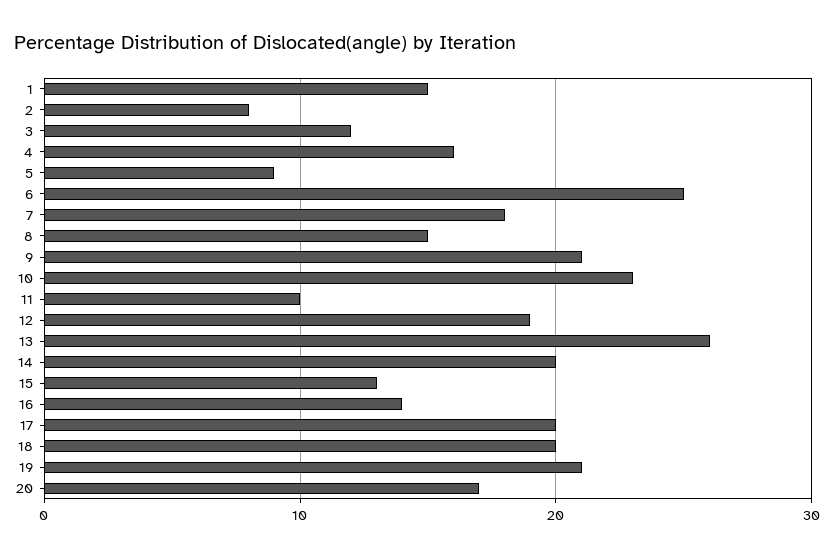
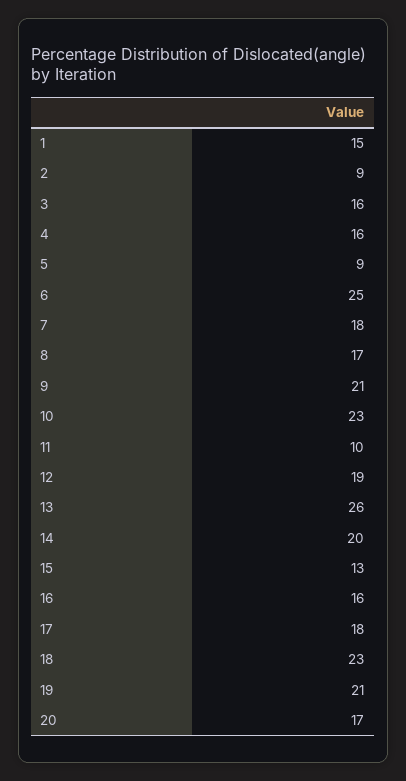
  {
    "1": 15,
-   "2": 8,
+   "2": 9,
-   "3": 12,
+   "3": 16,
    "4": 16,
    "5": 9,
    "6": 25,
    "7": 18,
-   "8": 15,
+   "8": 17,
    "9": 21,
    "10": 23,
    "11": 10,
    "12": 19,
    "13": 26,
    "14": 20,
    "15": 13,
-   "16": 14,
+   "16": 16,
-   "17": 20,
+   "17": 18,
-   "18": 20,
+   "18": 23,
    "19": 21,
    "20": 17
  }

